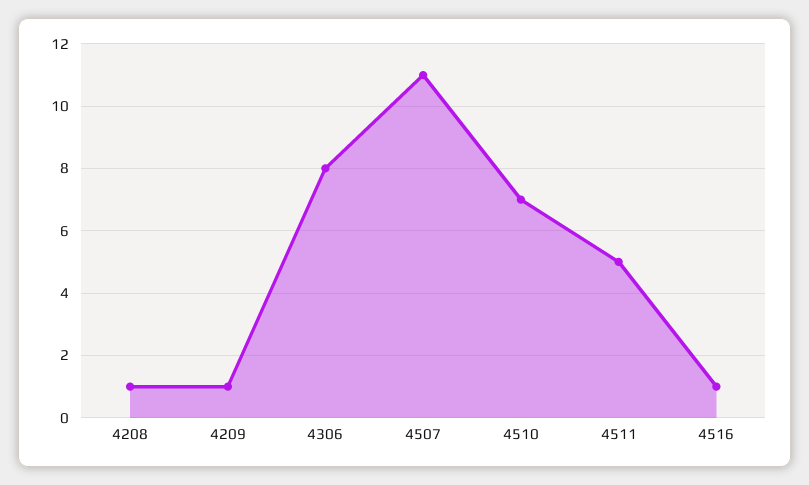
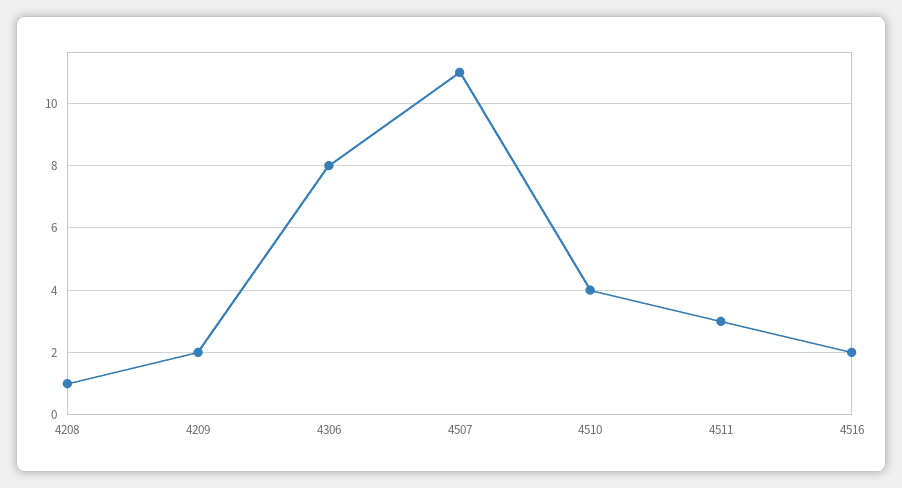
  {
    "4208": 1,
-   "4209": 1,
+   "4209": 2,
    "4306": 8,
    "4507": 11,
-   "4510": 7,
+   "4510": 4,
-   "4511": 5,
+   "4511": 3,
-   "4516": 1
+   "4516": 2
  }

